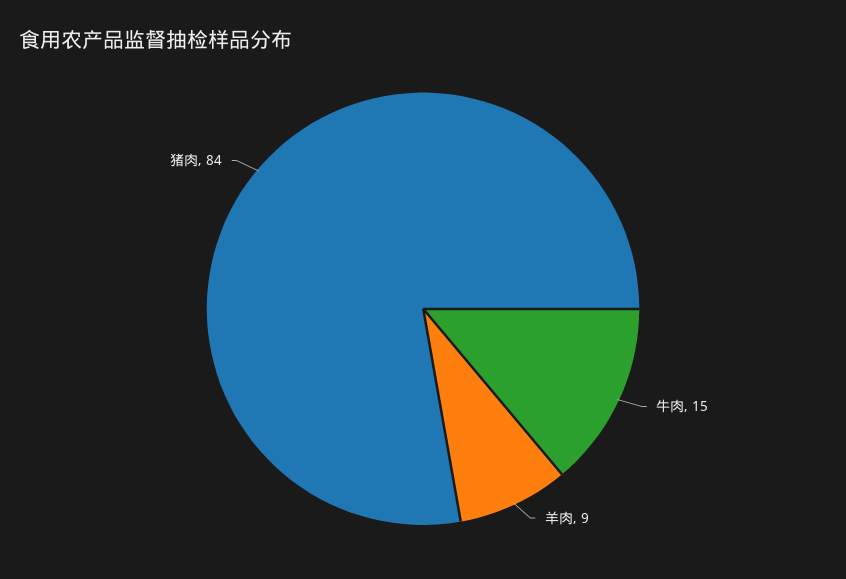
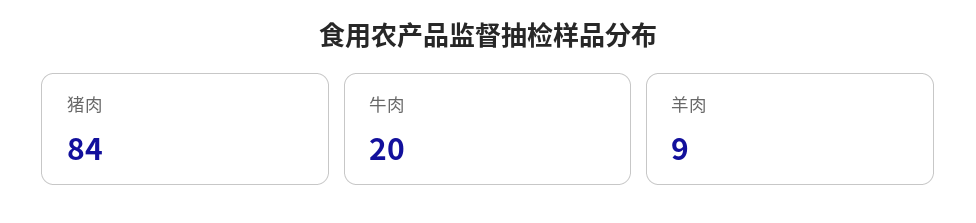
  {
-   "牛肉": 15,
+   "牛肉": 20,
    "羊肉": 9,
    "猪肉": 84
  }

